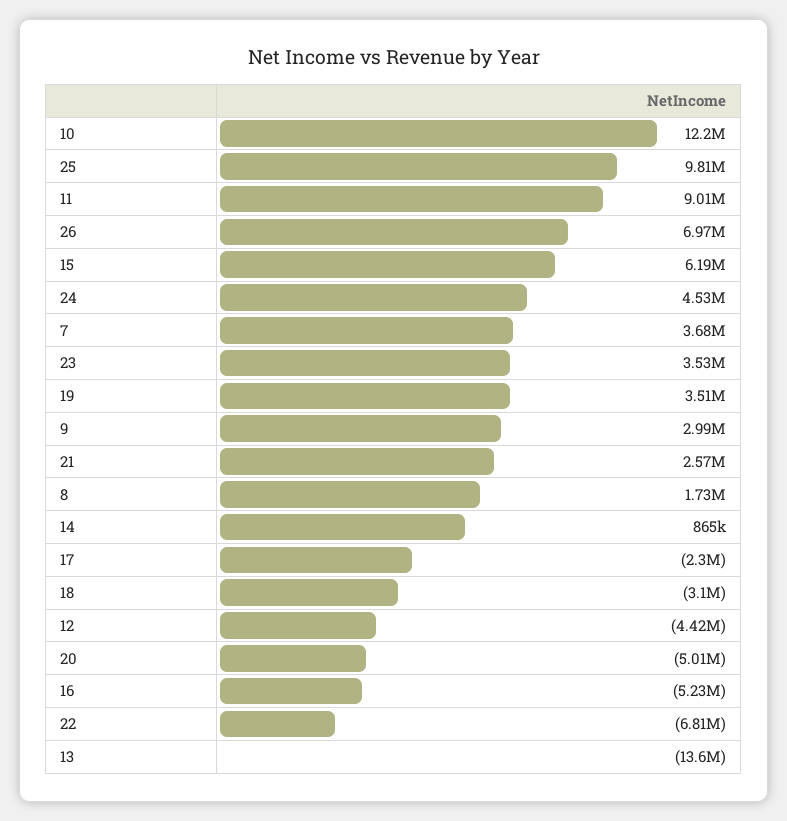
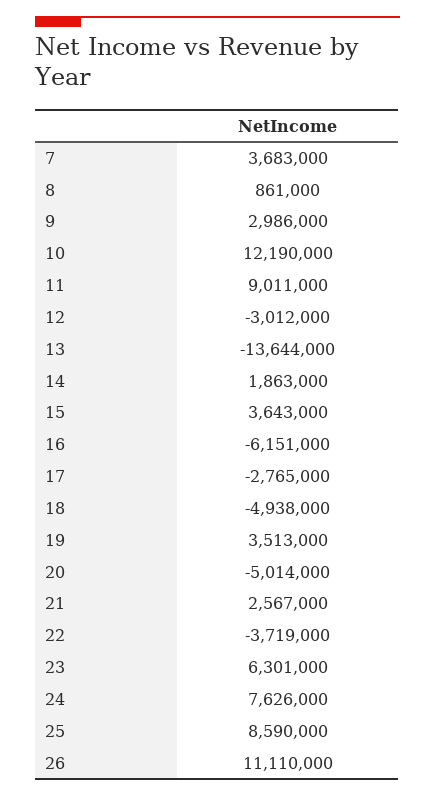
  {
    "10": 12190000,
-   "25": 9810000,
+   "25": 8590000,
    "11": 9011000,
-   "26": 6970000,
+   "26": 11110000,
-   "15": 6190000,
+   "15": 3643000,
-   "24": 4530000,
+   "24": 7626000,
    "7": 3683000,
-   "23": 3530000,
+   "23": 6301000,
    "19": 3513000,
    "9": 2986000,
    "21": 2567000,
-   "8": 1730000,
+   "8": 861000,
-   "14": 865000,
+   "14": 1863000,
-   "17": -2300000,
+   "17": -2765000,
-   "18": -3100000,
+   "18": -4938000,
-   "12": -4420000,
+   "12": -3012000,
    "20": -5014000,
-   "16": -5230000,
+   "16": -6151000,
-   "22": -6810000,
+   "22": -3719000,
    "13": -13644000
  }

